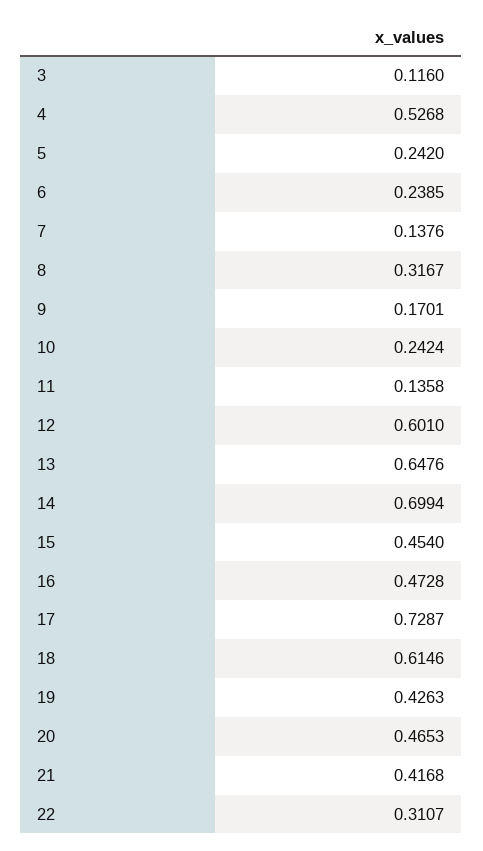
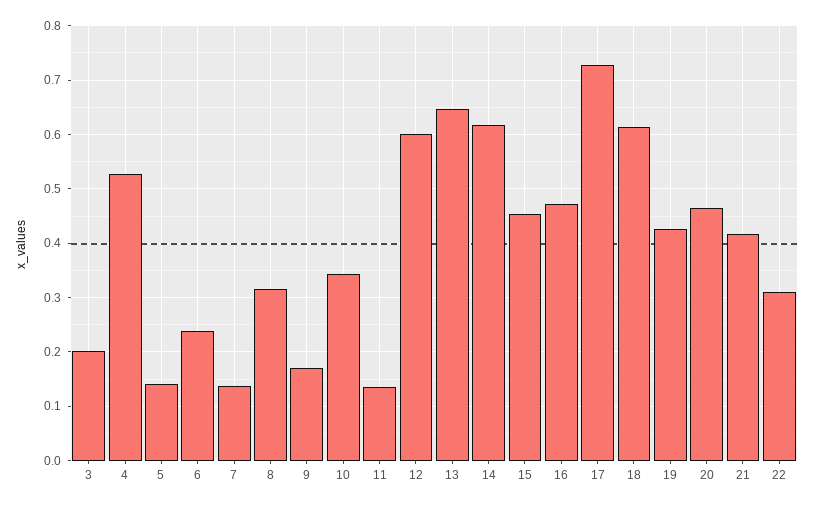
  {
-   "3": 0.116,
+   "3": 0.2,
    "4": 0.5268,
-   "5": 0.242,
+   "5": 0.14,
    "6": 0.2385,
    "7": 0.1376,
    "8": 0.3167,
    "9": 0.1701,
-   "10": 0.2424,
+   "10": 0.34,
    "11": 0.1358,
    "12": 0.601,
    "13": 0.6476,
-   "14": 0.6994,
+   "14": 0.62,
    "15": 0.454,
    "16": 0.4728,
    "17": 0.7287,
    "18": 0.6146,
    "19": 0.4263,
    "20": 0.4653,
    "21": 0.4168,
    "22": 0.3107
  }

